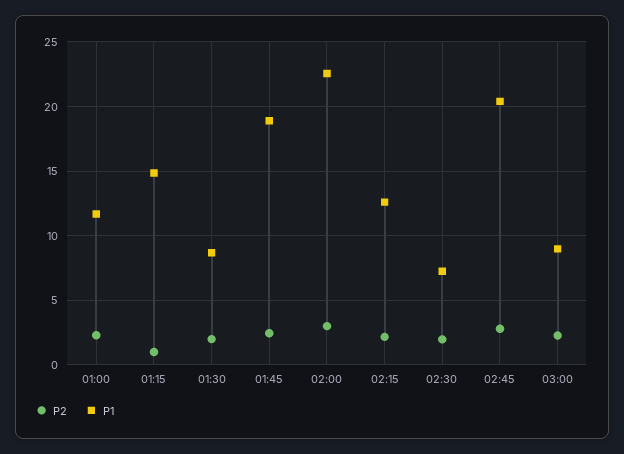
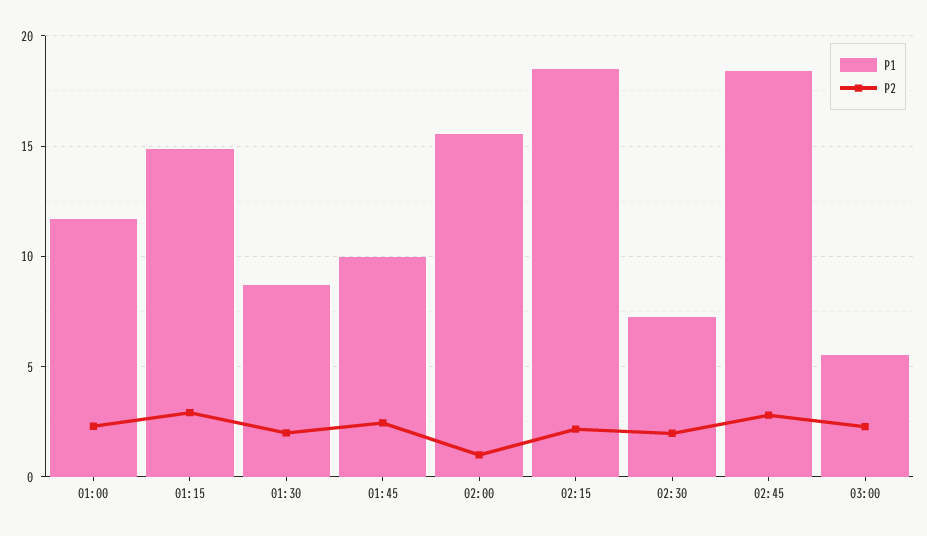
  {
    "P2": {
      "01:00": 2.5,
-     "01:15": 1,
+     "01:15": 3,
      "01:30": 2,
      "01:45": 2.5,
-     "02:00": 3,
+     "02:00": 1,
      "02:15": 2,
      "02:30": 2,
      "02:45": 3,
      "03:00": 2.5
    },
    "P1": {
      "01:00": 11.5,
      "01:15": 15,
      "01:30": 8.5,
-     "01:45": 19,
+     "01:45": 10,
-     "02:00": 22.5,
+     "02:00": 15.5,
-     "02:15": 12.5,
+     "02:15": 18.5,
      "02:30": 7.5,
-     "02:45": 20.5,
+     "02:45": 18.5,
-     "03:00": 9
+     "03:00": 5.5
    }
  }

